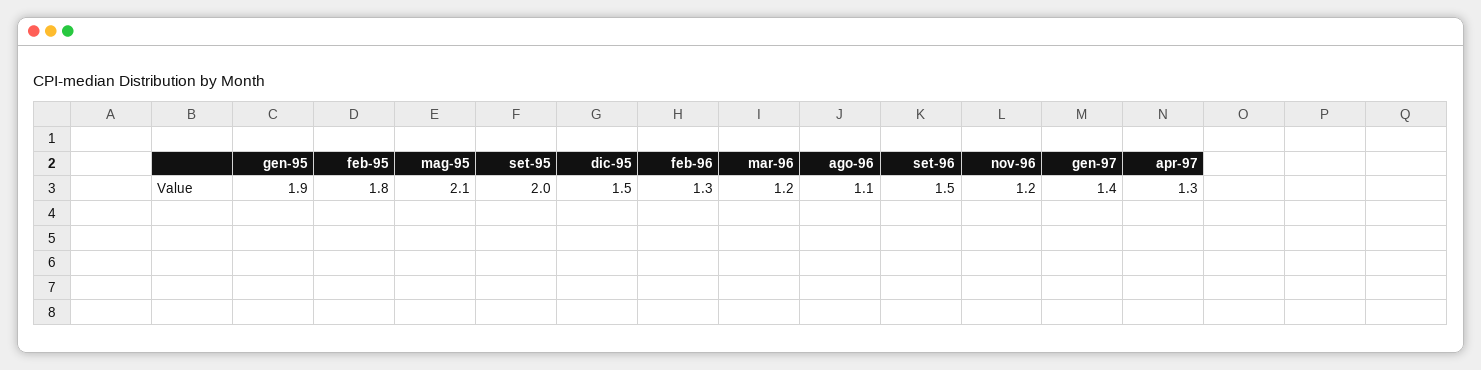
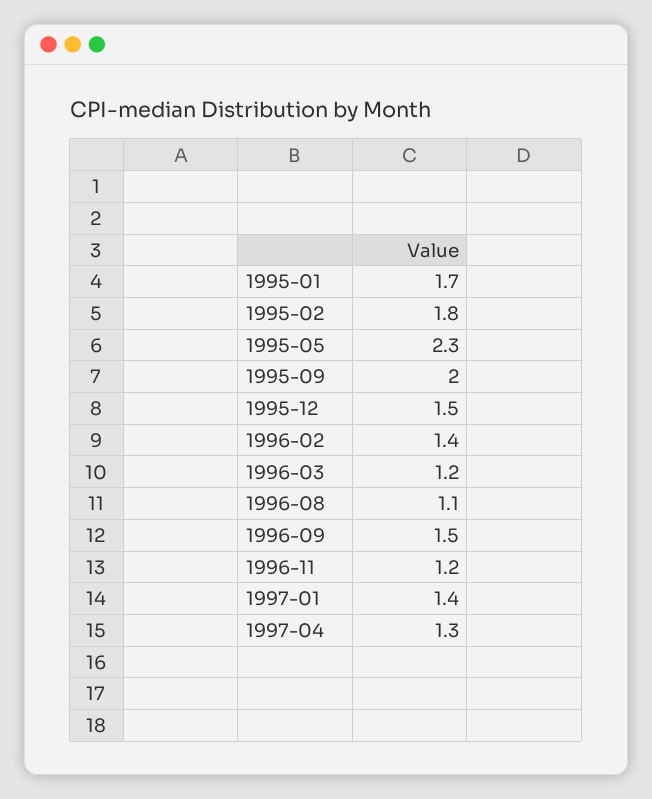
  {
-   "gen-95": 1.9,
+   "gen-95": 1.7,
    "feb-95": 1.8,
-   "mag-95": 2.1,
+   "mag-95": 2.3,
    "set-95": 2,
    "dic-95": 1.5,
-   "feb-96": 1.3,
+   "feb-96": 1.4,
    "mar-96": 1.2,
    "ago-96": 1.1,
    "set-96": 1.5,
    "nov-96": 1.2,
    "gen-97": 1.4,
    "apr-97": 1.3
  }

